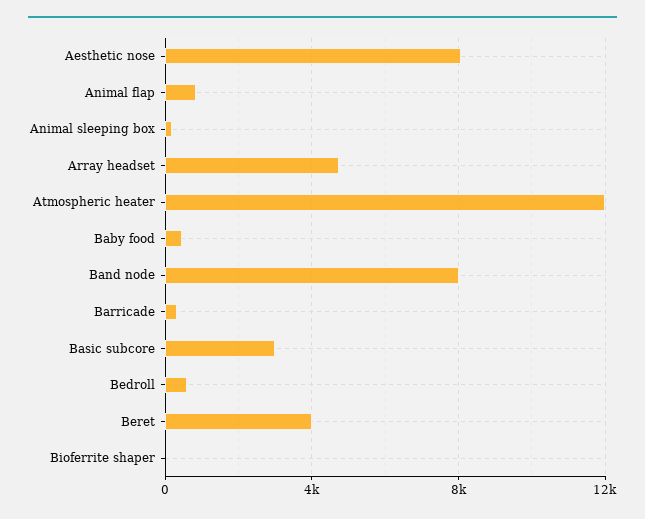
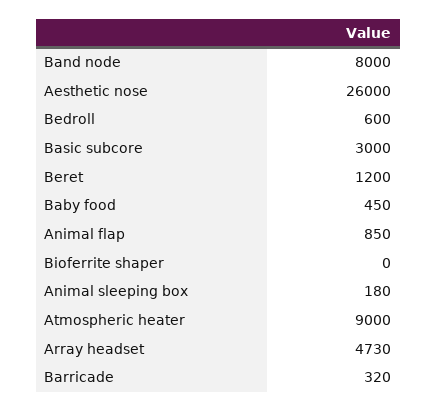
  {
-   "Aesthetic nose": 8000,
+   "Aesthetic nose": 26000,
    "Animal flap": 850,
    "Animal sleeping box": 180,
    "Array headset": 4730,
-   "Atmospheric heater": 12000,
+   "Atmospheric heater": 9000,
    "Baby food": 450,
    "Band node": 8000,
    "Barricade": 320,
    "Basic subcore": 3000,
    "Bedroll": 600,
-   "Beret": 4000,
+   "Beret": 1200,
    "Bioferrite shaper": 0
  }

